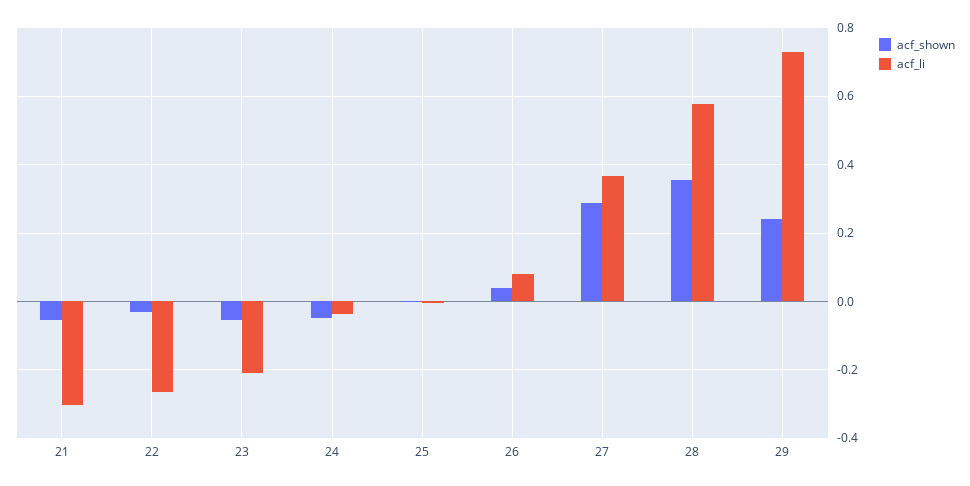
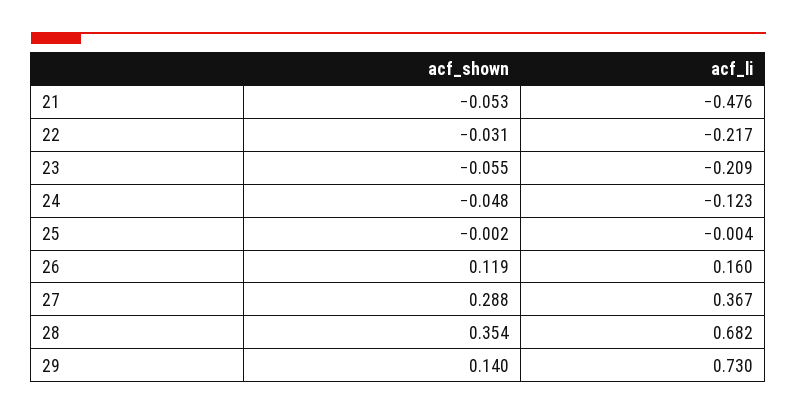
  {
    "acf_shown": {
      "21": -0.053,
      "22": -0.031,
      "23": -0.055,
      "24": -0.048,
      "25": -0.002,
-     "26": 0.04,
+     "26": 0.119,
      "27": 0.288,
      "28": 0.354,
-     "29": 0.24
+     "29": 0.14
    },
    "acf_li": {
-     "21": -0.3,
+     "21": -0.476,
-     "22": -0.26,
+     "22": -0.217,
      "23": -0.209,
-     "24": -0.04,
+     "24": -0.123,
      "25": -0.004,
-     "26": 0.08,
+     "26": 0.16,
      "27": 0.367,
-     "28": 0.58,
+     "28": 0.682,
      "29": 0.73
    }
  }

